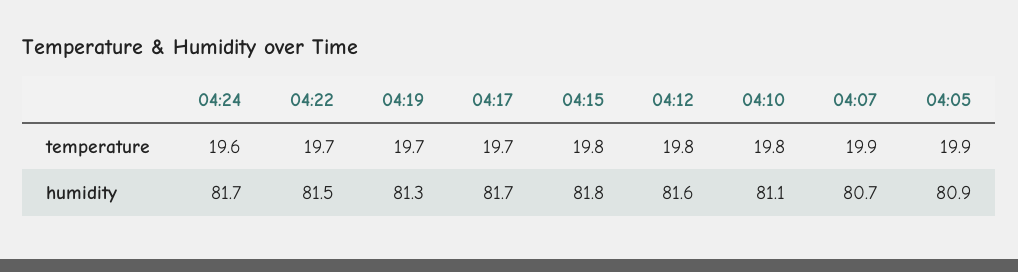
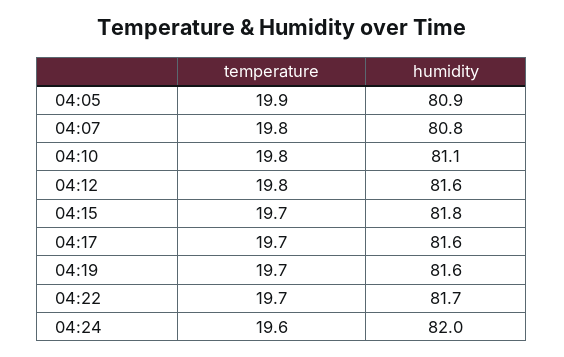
  {
    "04:24": {
      "temperature": 19.6,
-     "humidity": 81.7
+     "humidity": 82
    },
    "04:22": {
      "temperature": 19.7,
-     "humidity": 81.5
+     "humidity": 81.7
    },
    "04:19": {
      "temperature": 19.7,
-     "humidity": 81.3
+     "humidity": 81.6
    },
    "04:17": {
      "temperature": 19.7,
-     "humidity": 81.7
+     "humidity": 81.6
    },
    "04:15": {
-     "temperature": 19.8,
+     "temperature": 19.7,
      "humidity": 81.8
    },
    "04:12": {
      "temperature": 19.8,
      "humidity": 81.6
    },
    "04:10": {
      "temperature": 19.8,
      "humidity": 81.1
    },
    "04:07": {
-     "temperature": 19.9,
+     "temperature": 19.8,
-     "humidity": 80.7
+     "humidity": 80.8
    },
    "04:05": {
      "temperature": 19.9,
      "humidity": 80.9
    }
  }

